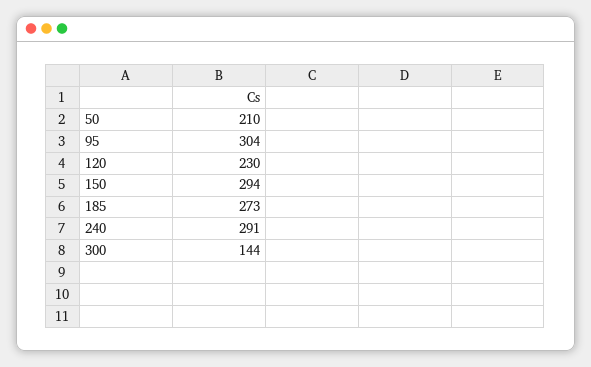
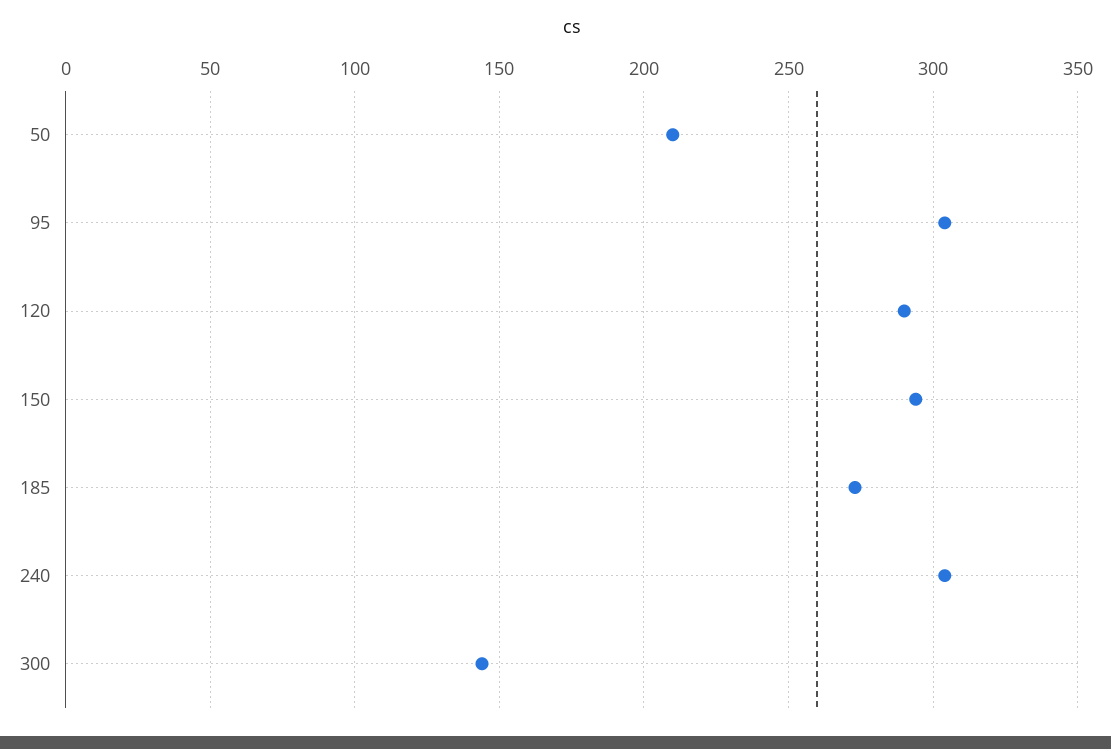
  {
    "50": 210,
    "95": 304,
-   "120": 230,
+   "120": 290,
    "150": 294,
    "185": 273,
-   "240": 291,
+   "240": 305,
    "300": 144
  }

